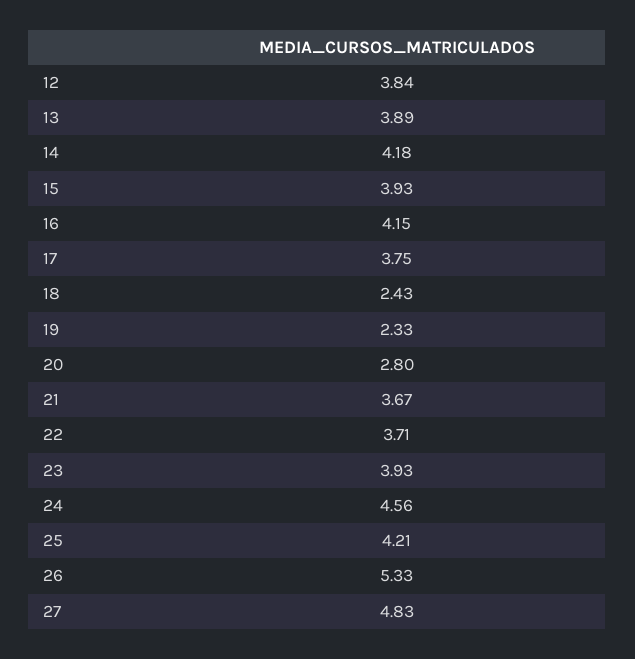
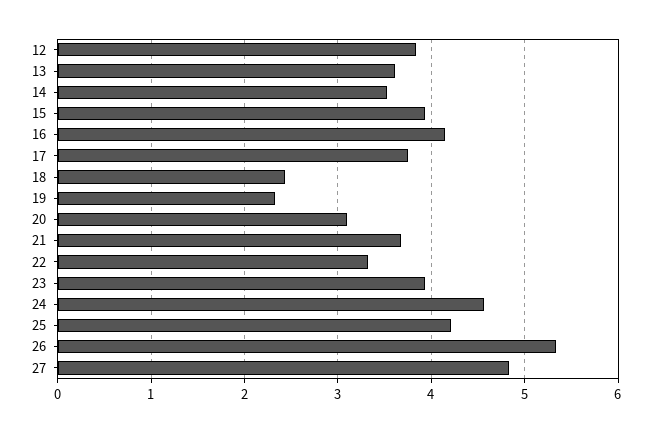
  {
    "12": 3.84,
-   "13": 3.89,
+   "13": 3.6,
-   "14": 4.18,
+   "14": 3.5,
    "15": 3.93,
    "16": 4.15,
    "17": 3.75,
    "18": 2.43,
    "19": 2.33,
-   "20": 2.8,
+   "20": 3.1,
    "21": 3.67,
-   "22": 3.71,
+   "22": 3.3,
    "23": 3.93,
    "24": 4.56,
    "25": 4.21,
    "26": 5.33,
    "27": 4.83
  }

